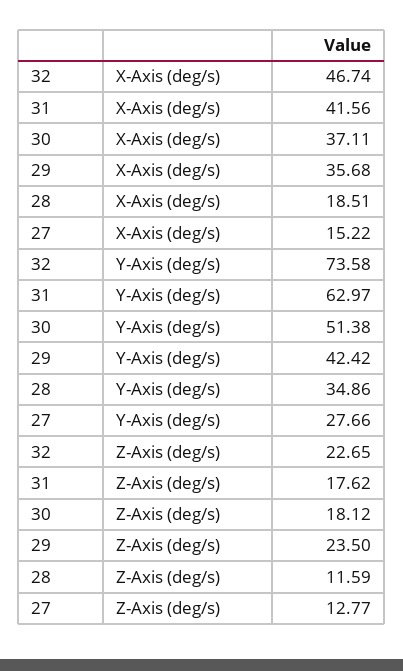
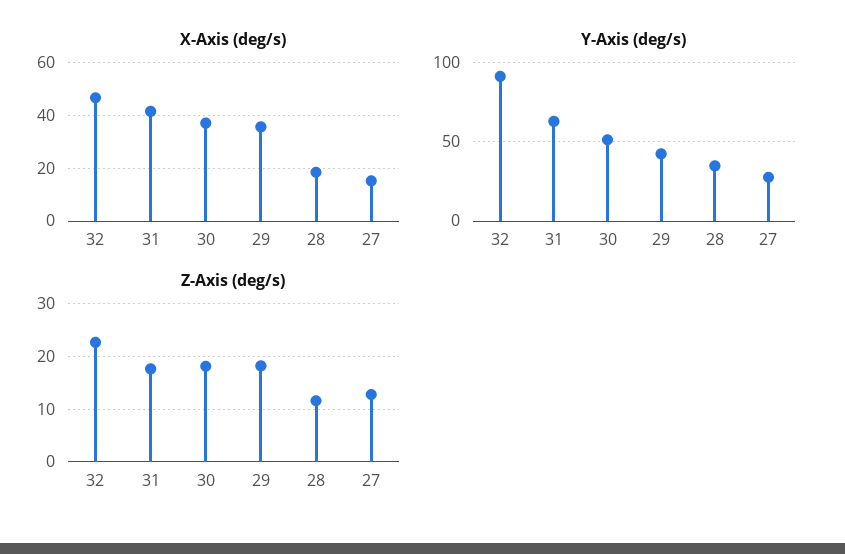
  {
    "X-Axis (deg/s)": {
      "32": 46.74,
      "31": 41.56,
      "30": 37.11,
      "29": 35.68,
      "28": 18.51,
      "27": 15.22
    },
    "Y-Axis (deg/s)": {
-     "32": 73.58,
+     "32": 90,
      "31": 62.97,
      "30": 51.38,
      "29": 42.42,
      "28": 34.86,
      "27": 27.66
    },
    "Z-Axis (deg/s)": {
      "32": 22.65,
      "31": 17.62,
      "30": 18.12,
-     "29": 23.5,
+     "29": 18,
      "28": 11.59,
      "27": 12.77
    }
  }

